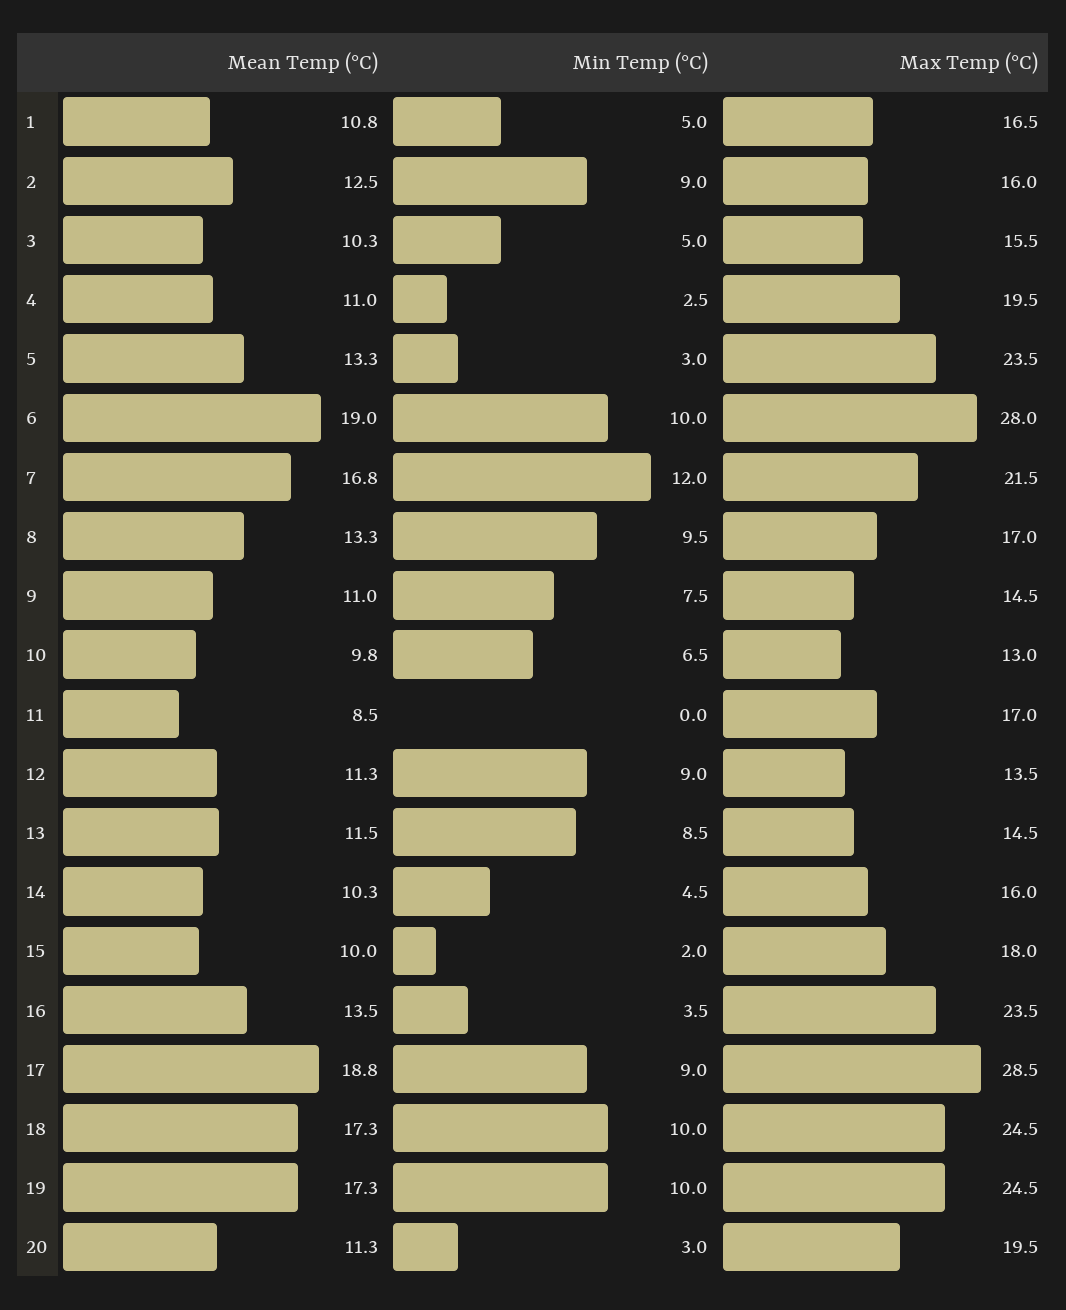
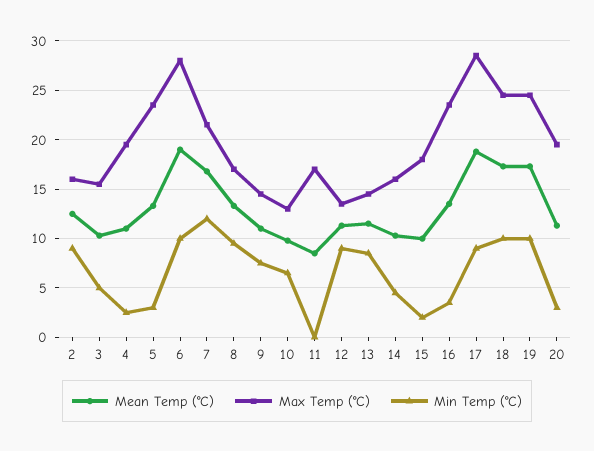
  {
    "Mean Temp (°C)": {
-     "1": 10.8,
      "2": 12.5,
      "3": 10.3,
      "4": 11,
      "5": 13.3,
      "6": 19,
      "7": 16.8,
      "8": 13.3,
      "9": 11,
      "10": 9.8,
      "11": 8.5,
      "12": 11.3,
      "13": 11.5,
      "14": 10.3,
      "15": 10,
      "16": 13.5,
      "17": 18.8,
      "18": 17.3,
      "19": 17.3,
      "20": 11.3
    },
    "Min Temp (°C)": {
-     "1": 5,
      "2": 9,
      "3": 5,
      "4": 2.5,
      "5": 3,
      "6": 10,
      "7": 12,
      "8": 9.5,
      "9": 7.5,
      "10": 6.5,
      "11": 0,
      "12": 9,
      "13": 8.5,
      "14": 4.5,
      "15": 2,
      "16": 3.5,
      "17": 9,
      "18": 10,
      "19": 10,
      "20": 3
    },
    "Max Temp (°C)": {
-     "1": 16.5,
      "2": 16,
      "3": 15.5,
      "4": 19.5,
      "5": 23.5,
      "6": 28,
      "7": 21.5,
      "8": 17,
      "9": 14.5,
      "10": 13,
      "11": 17,
      "12": 13.5,
      "13": 14.5,
      "14": 16,
      "15": 18,
      "16": 23.5,
      "17": 28.5,
      "18": 24.5,
      "19": 24.5,
      "20": 19.5
    }
  }

